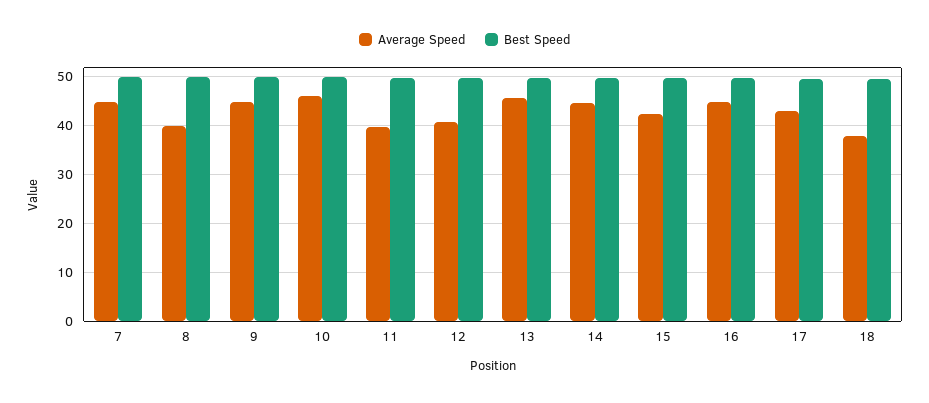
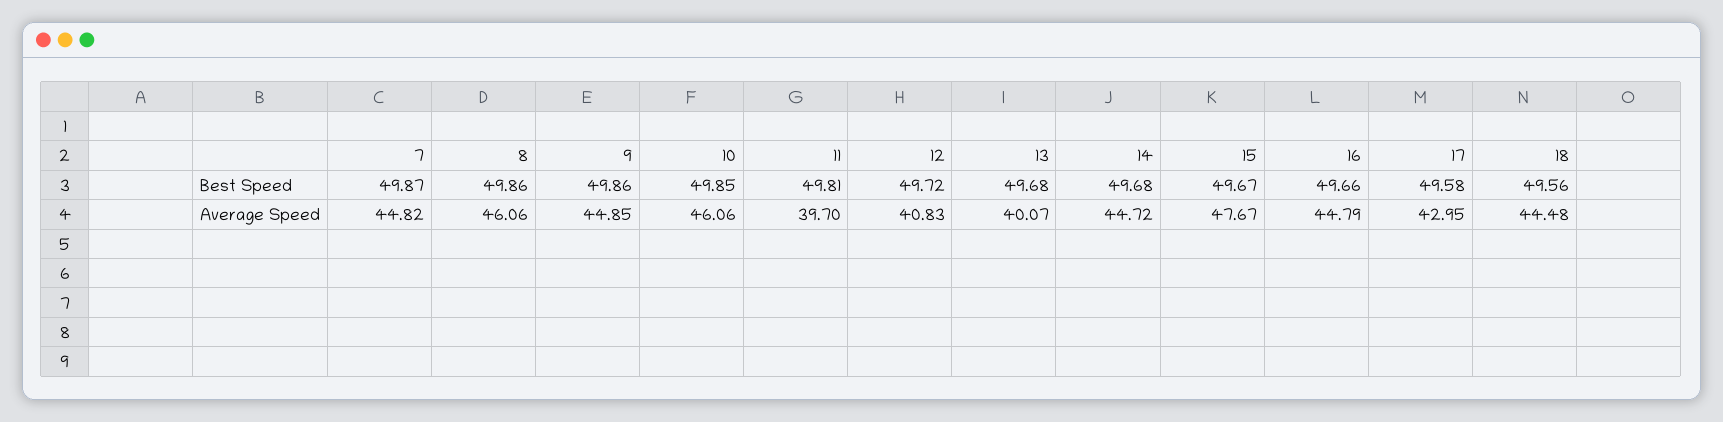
  {
    "Average Speed": {
      "7": 44.82,
-     "8": 40,
+     "8": 46.06,
      "9": 44.85,
      "10": 46.06,
      "11": 39.7,
      "12": 40.83,
-     "13": 46,
+     "13": 40.07,
      "14": 44.72,
-     "15": 42,
+     "15": 47.67,
      "16": 44.79,
      "17": 42.95,
-     "18": 38
+     "18": 44.48
    },
    "Best Speed": {
      "7": 49.87,
      "8": 49.86,
      "9": 49.86,
      "10": 49.85,
      "11": 49.81,
      "12": 49.72,
      "13": 49.68,
      "14": 49.68,
      "15": 49.67,
      "16": 49.66,
      "17": 49.58,
      "18": 49.56
    }
  }

